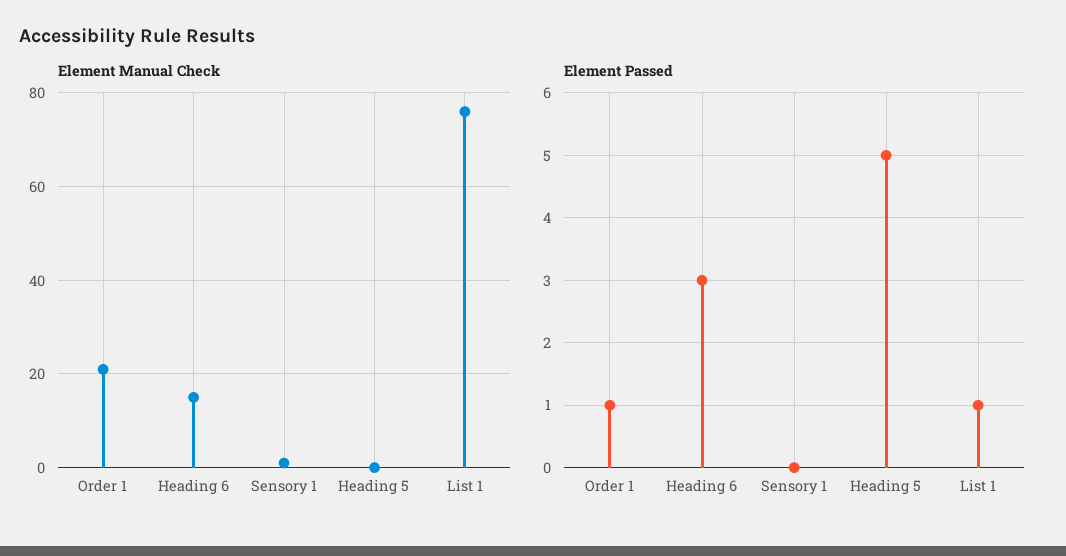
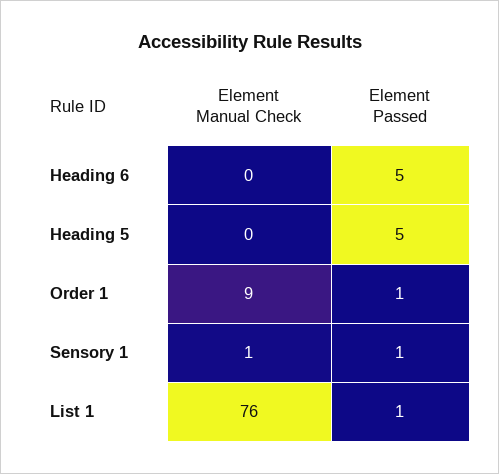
  {
    "Element Manual Check": {
-     "Order 1": 20,
+     "Order 1": 9,
-     "Heading 6": 15,
+     "Heading 6": 0,
      "Sensory 1": 1,
      "Heading 5": 0,
      "List 1": 76
    },
    "Element Passed": {
      "Order 1": 1,
-     "Heading 6": 3,
+     "Heading 6": 5,
-     "Sensory 1": 0,
+     "Sensory 1": 1,
      "Heading 5": 5,
      "List 1": 1
    }
  }

